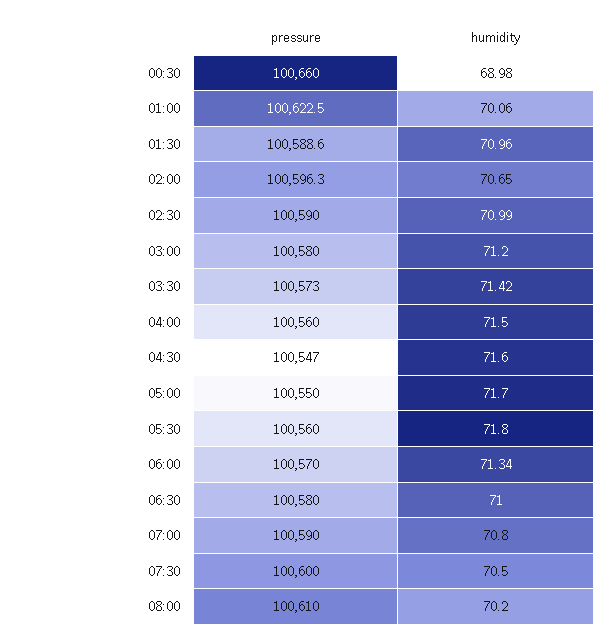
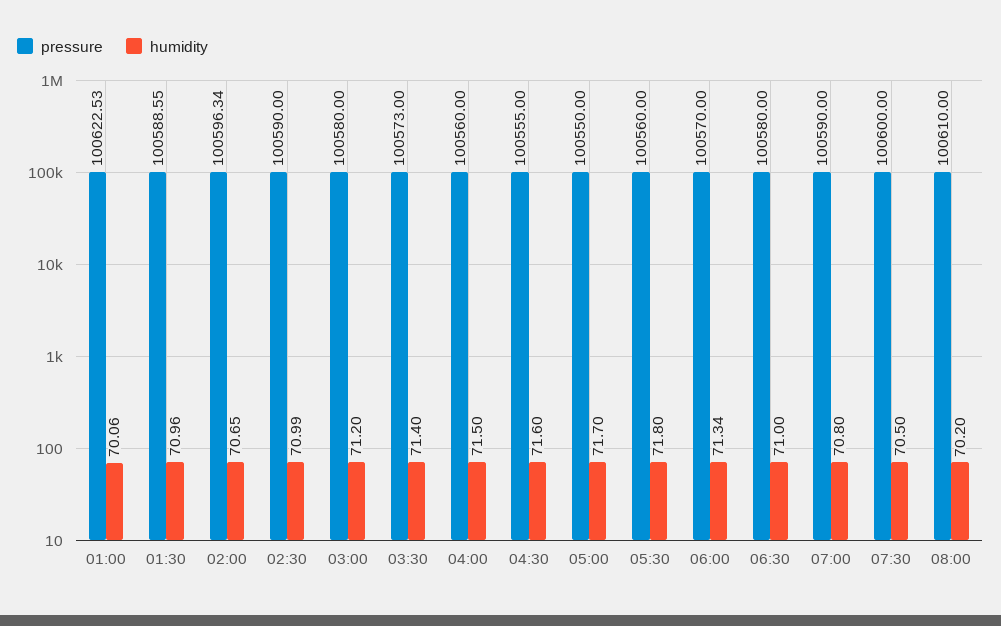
  {
    "pressure": {
-     "00:30": 100660,
      "01:00": 100622.53,
      "01:30": 100588.55,
      "02:00": 100596.34,
      "02:30": 100590,
      "03:00": 100580,
      "03:30": 100573,
      "04:00": 100560,
-     "04:30": 100547,
+     "04:30": 100555,
      "05:00": 100550,
      "05:30": 100560,
      "06:00": 100570,
      "06:30": 100580,
      "07:00": 100590,
      "07:30": 100600,
      "08:00": 100610
    },
    "humidity": {
-     "00:30": 68.98,
      "01:00": 70.06,
      "01:30": 70.96,
      "02:00": 70.65,
      "02:30": 70.99,
      "03:00": 71.2,
-     "03:30": 71.42,
+     "03:30": 71.4,
      "04:00": 71.5,
      "04:30": 71.6,
      "05:00": 71.7,
      "05:30": 71.8,
      "06:00": 71.34,
      "06:30": 71,
      "07:00": 70.8,
      "07:30": 70.5,
      "08:00": 70.2
    }
  }

